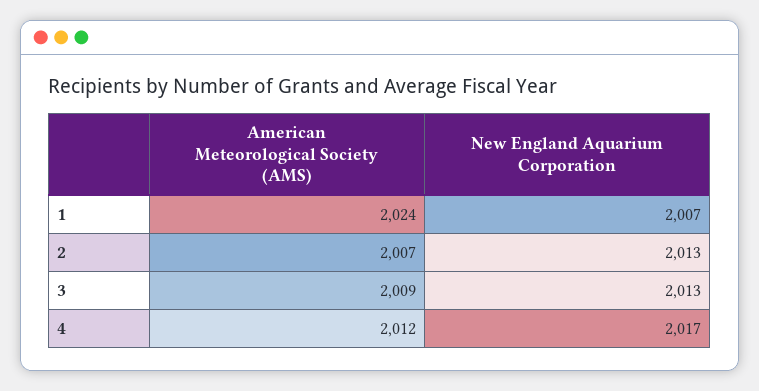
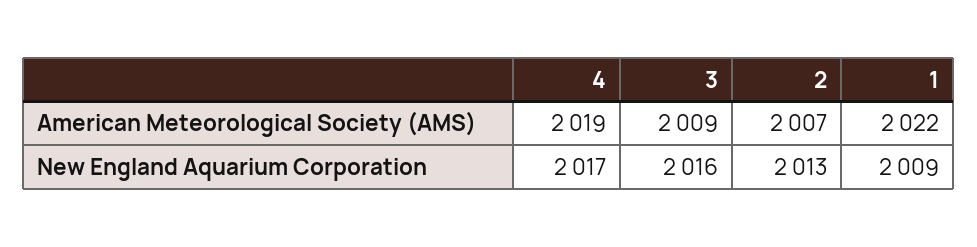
  {
    "American Meteorological Society (AMS)": {
-     "1": 2024,
+     "1": 2022,
      "2": 2007,
      "3": 2009,
-     "4": 2012
+     "4": 2019
    },
    "New England Aquarium Corporation": {
-     "1": 2007,
+     "1": 2009,
      "2": 2013,
-     "3": 2013,
+     "3": 2016,
      "4": 2017
    }
  }

